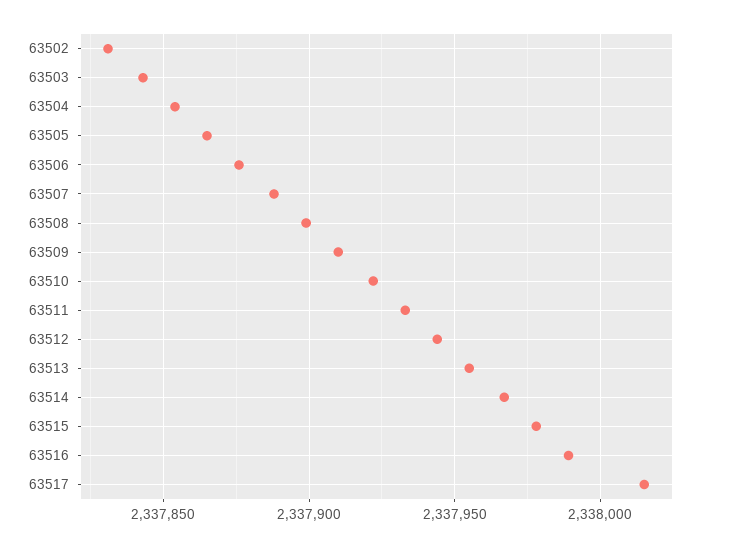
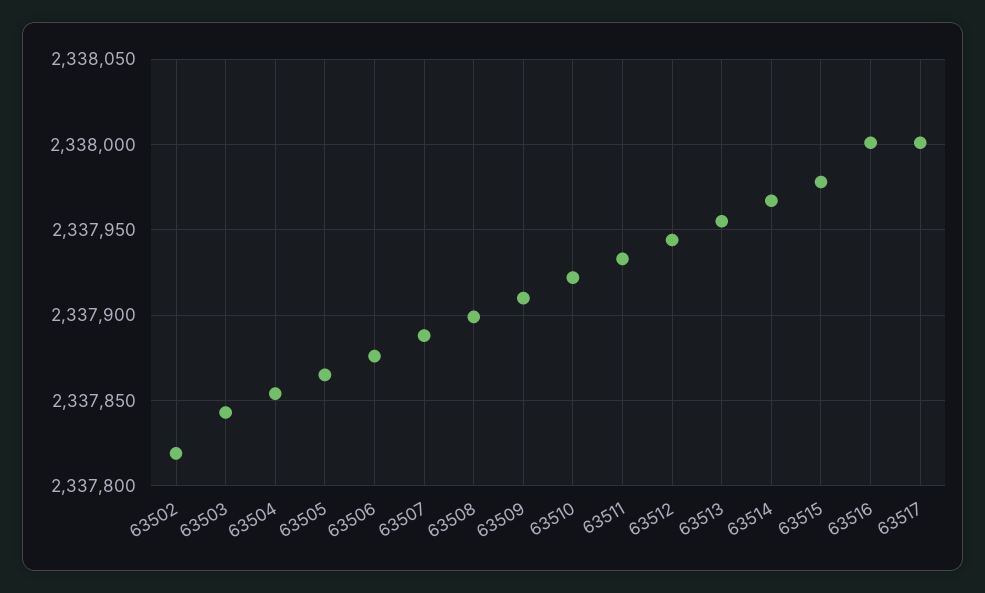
  {
-   "63502": 2337830,
+   "63502": 2337820,
    "63503": 2337845,
    "63504": 2337855,
    "63505": 2337865,
    "63506": 2337875,
    "63507": 2337890,
    "63508": 2337900,
    "63509": 2337910,
    "63510": 2337920,
    "63511": 2337935,
    "63512": 2337945,
    "63513": 2337955,
    "63514": 2337965,
    "63515": 2337980,
-   "63516": 2337990,
+   "63516": 2338000,
-   "63517": 2338015
+   "63517": 2338000
  }

